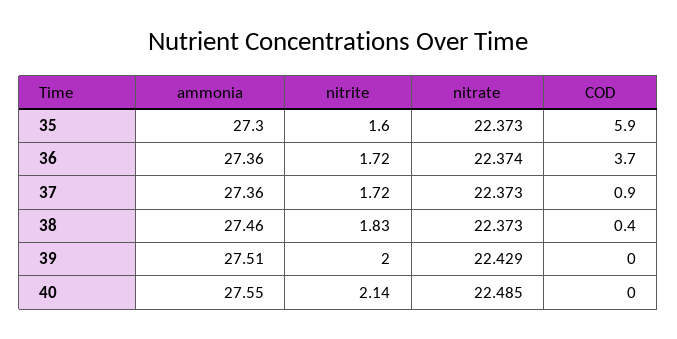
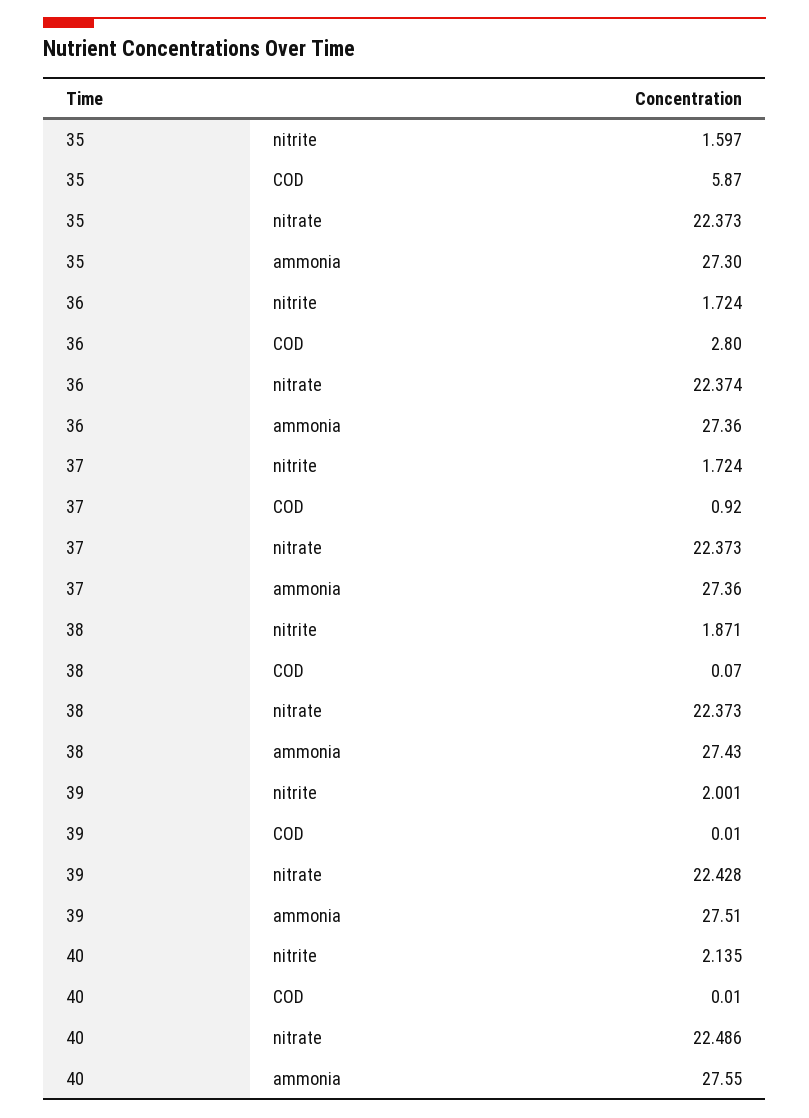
  {
    "ammonia": {
      "35": 27.3,
      "36": 27.36,
      "37": 27.36,
-     "38": 27.46,
+     "38": 27.43,
      "39": 27.51,
      "40": 27.55
    },
    "nitrite": {
      "35": 1.597,
      "36": 1.724,
      "37": 1.724,
-     "38": 1.83,
+     "38": 1.871,
      "39": 2.001,
      "40": 2.135
    },
    "nitrate": {
      "35": 22.373,
      "36": 22.374,
      "37": 22.373,
      "38": 22.373,
-     "39": 22.429,
+     "39": 22.428,
-     "40": 22.485
+     "40": 22.486
    },
    "COD": {
      "35": 5.87,
-     "36": 3.7,
+     "36": 2.8,
      "37": 0.92,
-     "38": 0.4,
+     "38": 0.07,
      "39": 0.01,
      "40": 0.01
    }
  }

